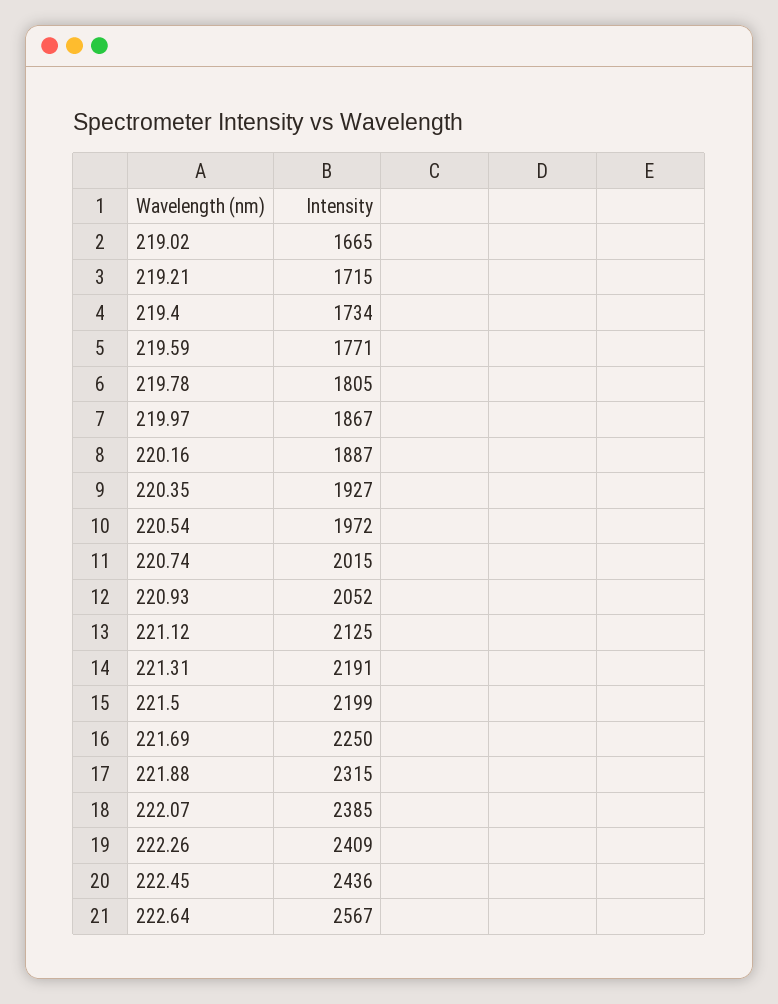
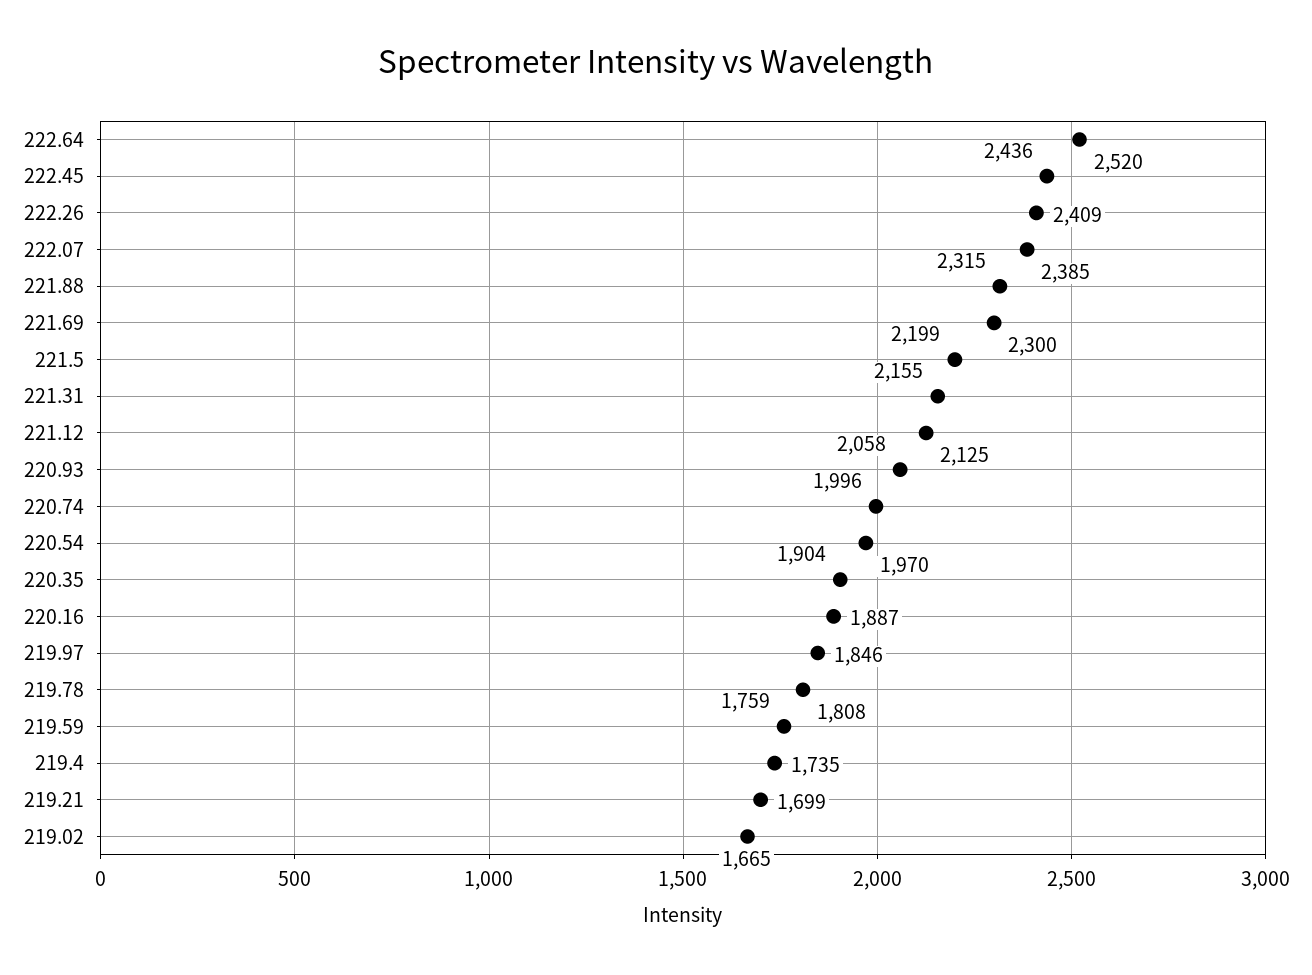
  {
    "219.02": 1665,
-   "219.21": 1715,
+   "219.21": 1699,
-   "219.4": 1734,
+   "219.4": 1735,
-   "219.59": 1771,
+   "219.59": 1759,
-   "219.78": 1805,
+   "219.78": 1808,
-   "219.97": 1867,
+   "219.97": 1846,
    "220.16": 1887,
-   "220.35": 1927,
+   "220.35": 1904,
-   "220.54": 1972,
+   "220.54": 1970,
-   "220.74": 2015,
+   "220.74": 1996,
-   "220.93": 2052,
+   "220.93": 2058,
    "221.12": 2125,
-   "221.31": 2191,
+   "221.31": 2155,
    "221.5": 2199,
-   "221.69": 2250,
+   "221.69": 2300,
    "221.88": 2315,
    "222.07": 2385,
    "222.26": 2409,
    "222.45": 2436,
-   "222.64": 2567
+   "222.64": 2520
  }

